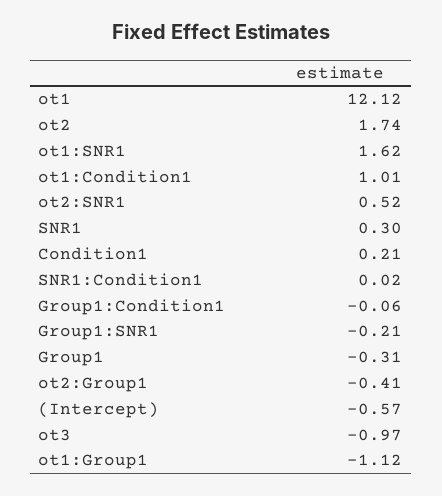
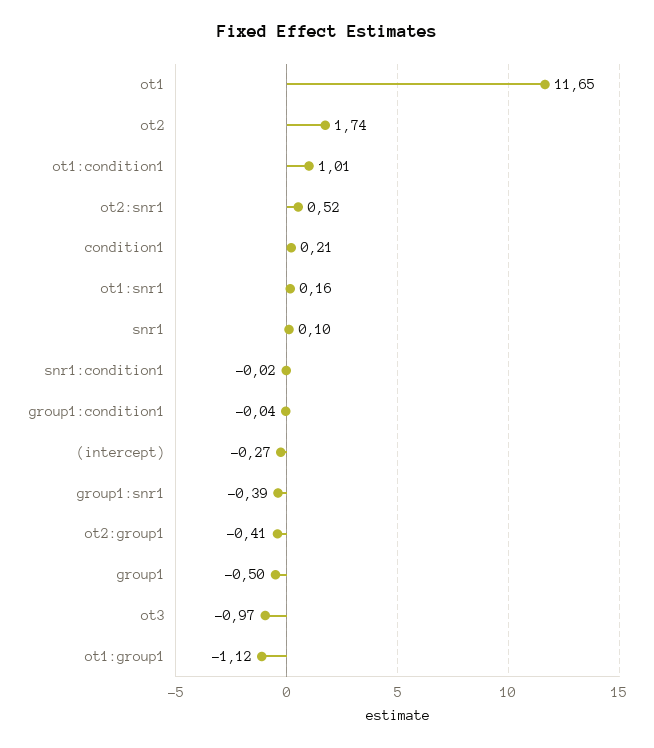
  {
-   "ot1": 12.12,
+   "ot1": 11.65,
    "ot2": 1.74,
-   "ot1:SNR1": 1.62,
+   "ot1:SNR1": 0.16,
    "ot1:Condition1": 1.01,
    "ot2:SNR1": 0.52,
-   "SNR1": 0.3,
+   "SNR1": 0.1,
    "Condition1": 0.21,
-   "SNR1:Condition1": 0.02,
+   "SNR1:Condition1": -0.02,
-   "Group1:Condition1": -0.06,
+   "Group1:Condition1": -0.04,
-   "Group1:SNR1": -0.21,
+   "Group1:SNR1": -0.39,
-   "Group1": -0.31,
+   "Group1": -0.5,
    "ot2:Group1": -0.41,
-   "(Intercept)": -0.57,
+   "(Intercept)": -0.27,
    "ot3": -0.97,
    "ot1:Group1": -1.12
  }

